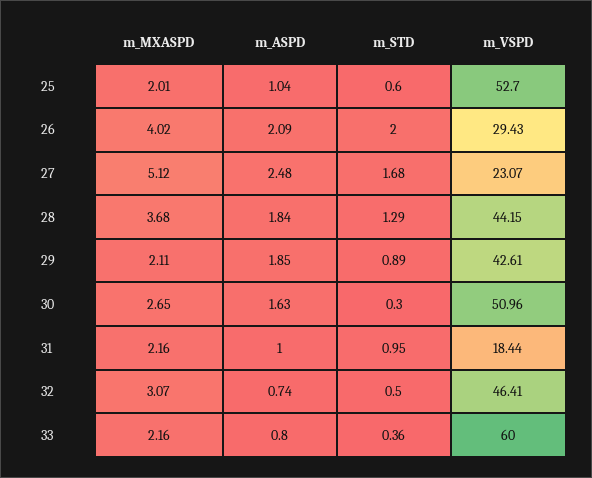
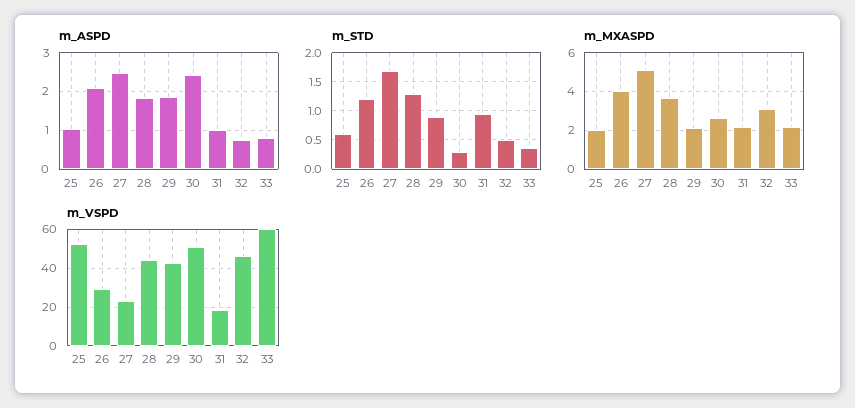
  {
    "m_MXASPD": {
      "25": 2.01,
      "26": 4.02,
      "27": 5.12,
      "28": 3.68,
      "29": 2.11,
      "30": 2.65,
      "31": 2.16,
      "32": 3.07,
      "33": 2.16
    },
    "m_ASPD": {
      "25": 1.04,
      "26": 2.09,
      "27": 2.48,
      "28": 1.84,
      "29": 1.85,
-     "30": 1.63,
+     "30": 2.4,
      "31": 1,
      "32": 0.74,
      "33": 0.8
    },
    "m_STD": {
      "25": 0.6,
-     "26": 2,
+     "26": 1.25,
      "27": 1.68,
      "28": 1.29,
      "29": 0.89,
      "30": 0.3,
      "31": 0.95,
      "32": 0.5,
      "33": 0.36
    },
    "m_VSPD": {
      "25": 52.7,
      "26": 29.43,
      "27": 23.07,
      "28": 44.15,
      "29": 42.61,
      "30": 50.96,
      "31": 18.44,
      "32": 46.41,
      "33": 60
    }
  }

